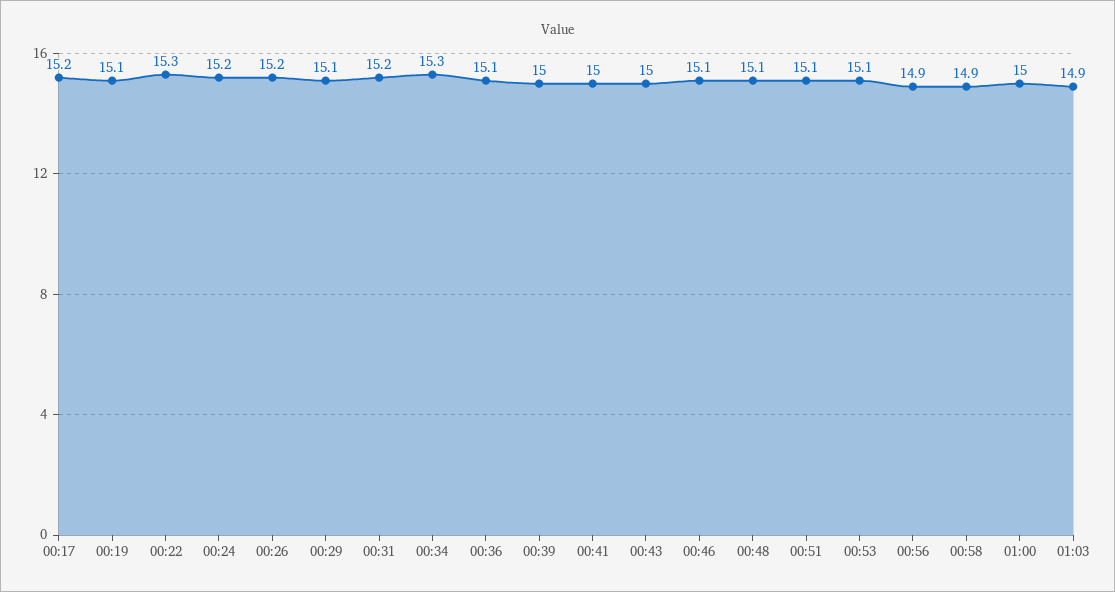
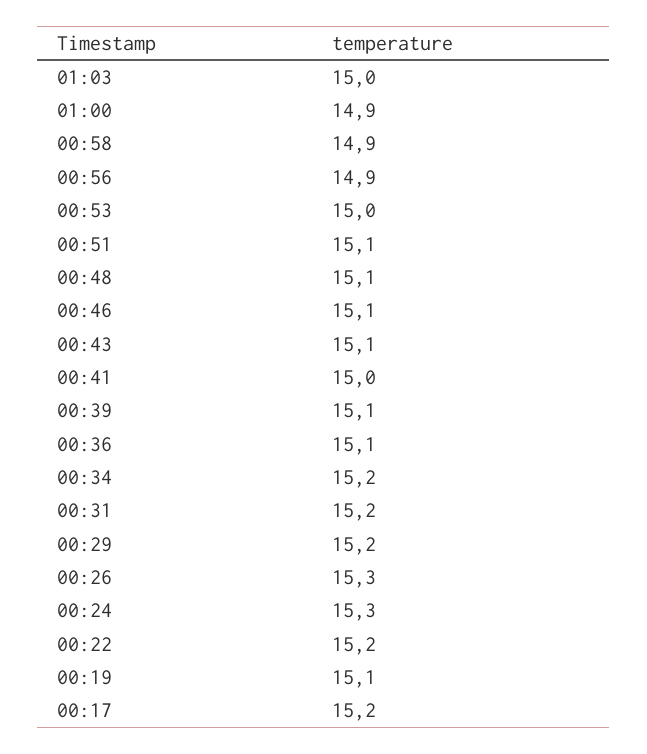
  {
    "00:17": 15.2,
    "00:19": 15.1,
-   "00:22": 15.3,
+   "00:22": 15.2,
-   "00:24": 15.2,
+   "00:24": 15.3,
-   "00:26": 15.2,
+   "00:26": 15.3,
-   "00:29": 15.1,
+   "00:29": 15.2,
    "00:31": 15.2,
-   "00:34": 15.3,
+   "00:34": 15.2,
    "00:36": 15.1,
-   "00:39": 15,
+   "00:39": 15.1,
    "00:41": 15,
-   "00:43": 15,
+   "00:43": 15.1,
    "00:46": 15.1,
    "00:48": 15.1,
    "00:51": 15.1,
-   "00:53": 15.1,
+   "00:53": 15,
    "00:56": 14.9,
    "00:58": 14.9,
-   "01:00": 15,
+   "01:00": 14.9,
-   "01:03": 14.9
+   "01:03": 15
  }

